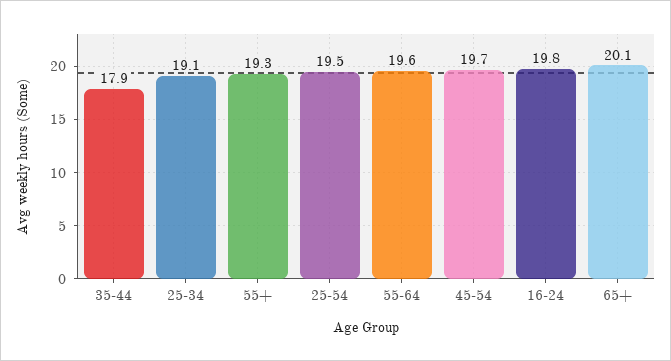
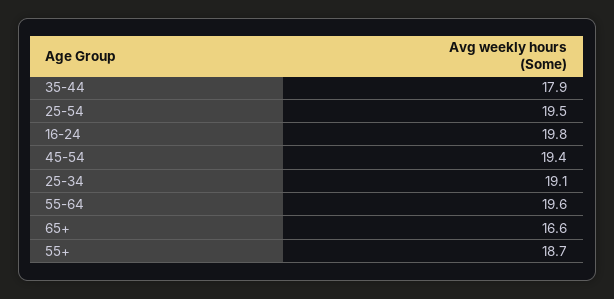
  {
    "35-44": 17.9,
    "25-34": 19.1,
-   "55+": 19.3,
+   "55+": 18.7,
    "25-54": 19.5,
    "55-64": 19.6,
-   "45-54": 19.7,
+   "45-54": 19.4,
    "16-24": 19.8,
-   "65+": 20.1
+   "65+": 16.6
  }

